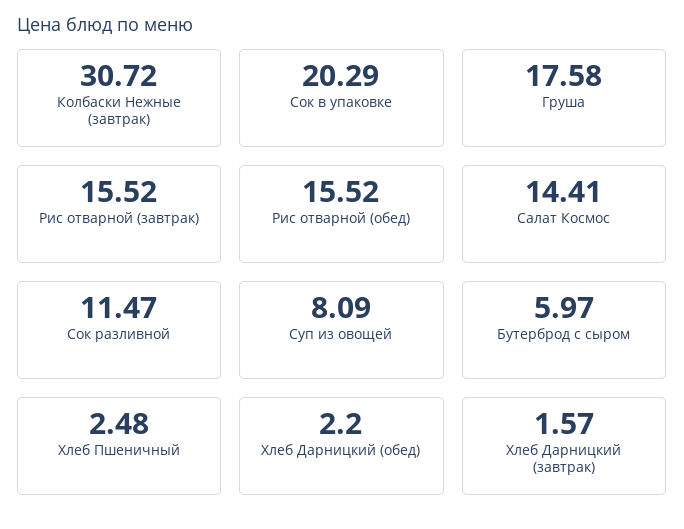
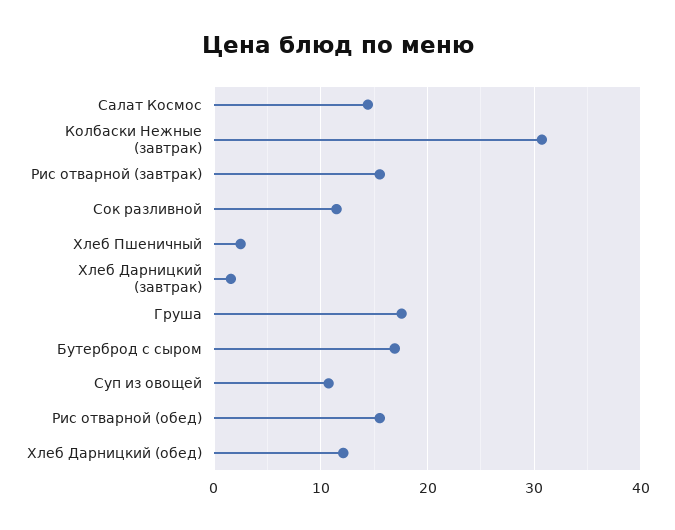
  {
    "Колбаски Нежные (завтрак)": 30.72,
-   "Сок в упаковке": 20.29,
    "Груша": 17.58,
    "Рис отварной (завтрак)": 15.52,
    "Рис отварной (обед)": 15.52,
    "Салат Космос": 14.41,
    "Сок разливной": 11.47,
-   "Суп из овощей": 8.09,
+   "Суп из овощей": 11,
-   "Бутерброд с сыром": 5.97,
+   "Бутерброд с сыром": 17,
    "Хлеб Пшеничный": 2.48,
-   "Хлеб Дарницкий (обед)": 2.2,
+   "Хлеб Дарницкий (обед)": 12,
    "Хлеб Дарницкий (завтрак)": 1.57
  }

